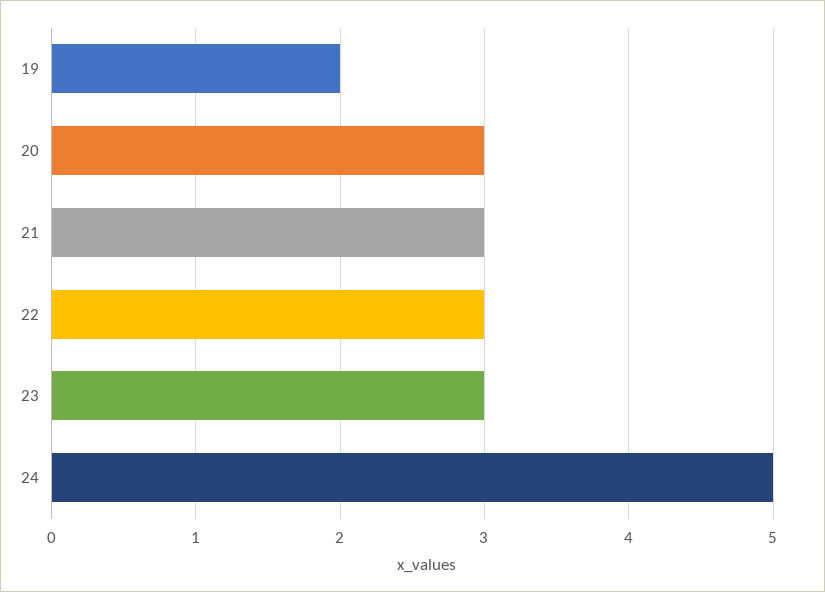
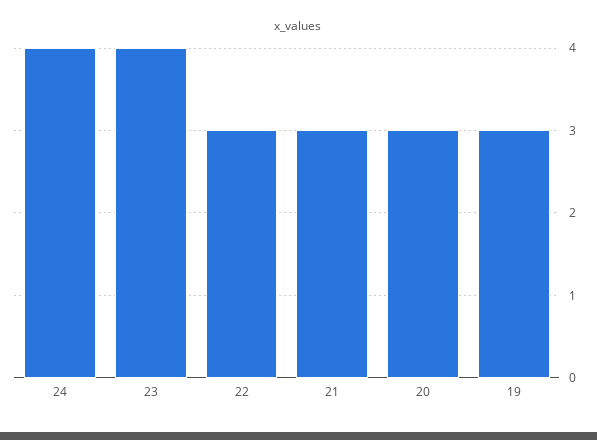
  {
-   "19": 2,
+   "19": 3,
    "20": 3,
    "21": 3,
    "22": 3,
-   "23": 3,
+   "23": 4,
-   "24": 5
+   "24": 4
  }

